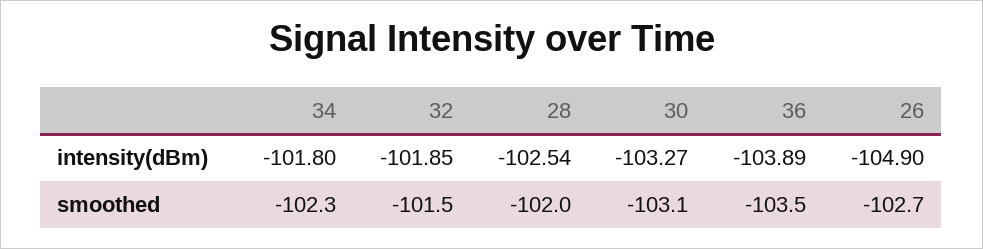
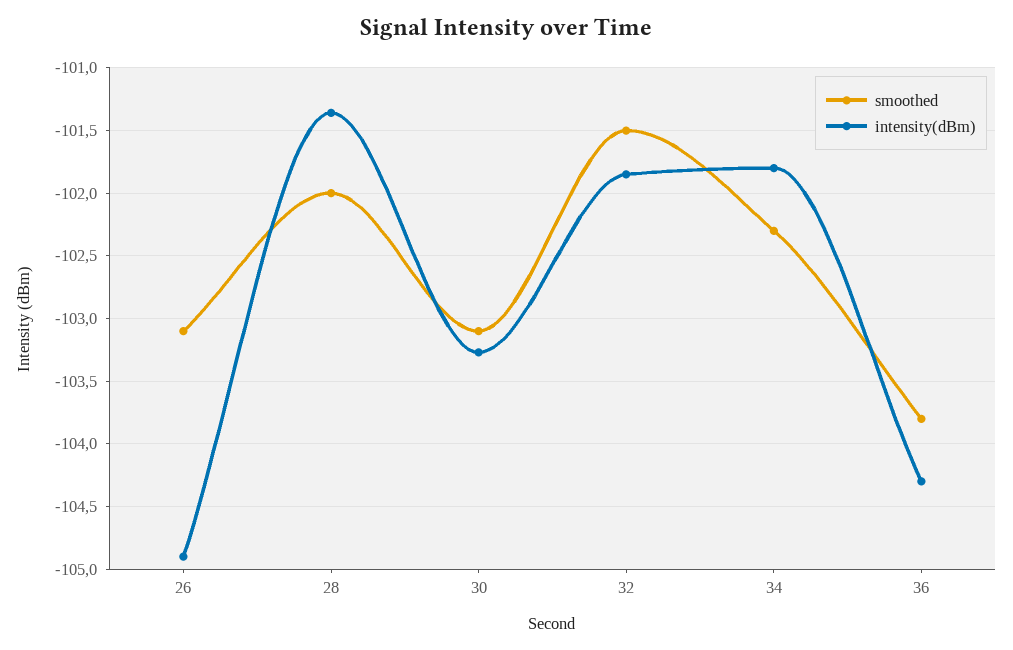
  {
    "intensity(dBm)": {
      "34": -101.8,
      "32": -101.85,
-     "28": -102.54,
+     "28": -101.35,
      "30": -103.27,
-     "36": -103.89,
+     "36": -104.3,
      "26": -104.9
    },
    "smoothed": {
      "34": -102.3,
      "32": -101.5,
      "28": -102,
      "30": -103.1,
-     "36": -103.5,
+     "36": -103.8,
-     "26": -102.7
+     "26": -103.1
    }
  }

